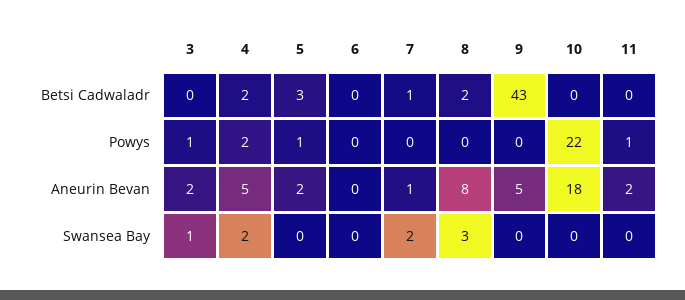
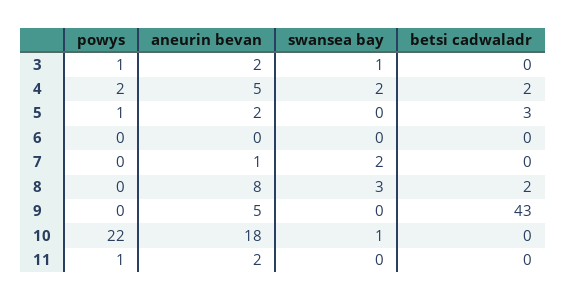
  {
    "3": {
      "Betsi Cadwaladr": 0,
      "Powys": 1,
      "Aneurin Bevan": 2,
      "Swansea Bay": 1
    },
    "4": {
      "Betsi Cadwaladr": 2,
      "Powys": 2,
      "Aneurin Bevan": 5,
      "Swansea Bay": 2
    },
    "5": {
      "Betsi Cadwaladr": 3,
      "Powys": 1,
      "Aneurin Bevan": 2,
      "Swansea Bay": 0
    },
    "6": {
      "Betsi Cadwaladr": 0,
      "Powys": 0,
      "Aneurin Bevan": 0,
      "Swansea Bay": 0
    },
    "7": {
-     "Betsi Cadwaladr": 1,
+     "Betsi Cadwaladr": 0,
      "Powys": 0,
      "Aneurin Bevan": 1,
      "Swansea Bay": 2
    },
    "8": {
      "Betsi Cadwaladr": 2,
      "Powys": 0,
      "Aneurin Bevan": 8,
      "Swansea Bay": 3
    },
    "9": {
      "Betsi Cadwaladr": 43,
      "Powys": 0,
      "Aneurin Bevan": 5,
      "Swansea Bay": 0
    },
    "10": {
      "Betsi Cadwaladr": 0,
      "Powys": 22,
      "Aneurin Bevan": 18,
-     "Swansea Bay": 0
+     "Swansea Bay": 1
    },
    "11": {
      "Betsi Cadwaladr": 0,
      "Powys": 1,
      "Aneurin Bevan": 2,
      "Swansea Bay": 0
    }
  }

